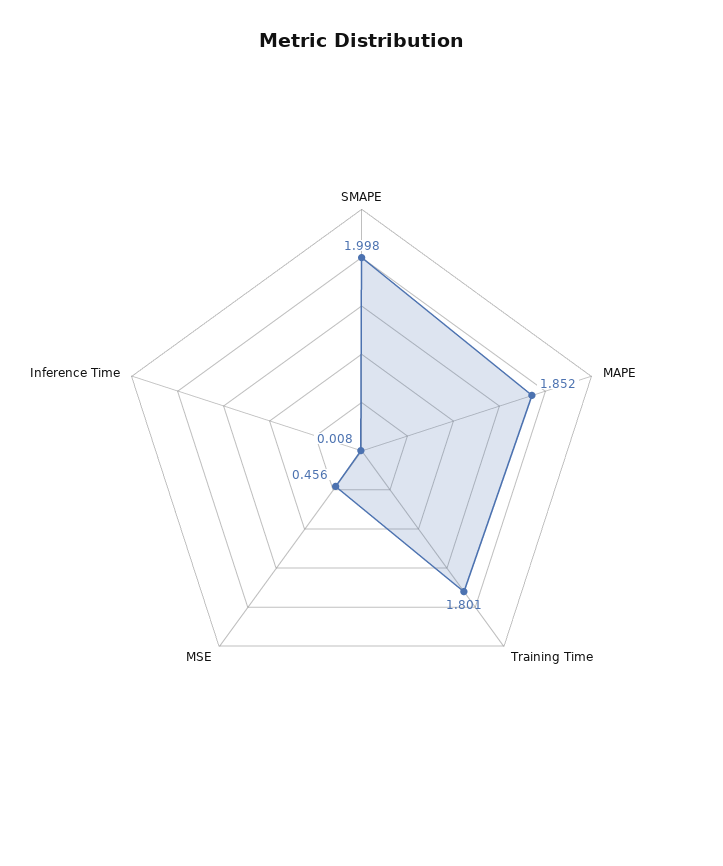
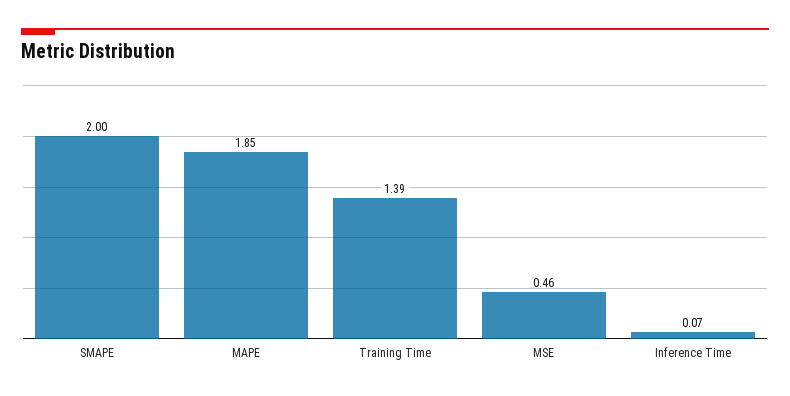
  {
    "SMAPE": 1.998,
    "MAPE": 1.852,
-   "Training Time": 1.801,
+   "Training Time": 1.39,
    "MSE": 0.456,
-   "Inference Time": 0.008
+   "Inference Time": 0.07
  }

